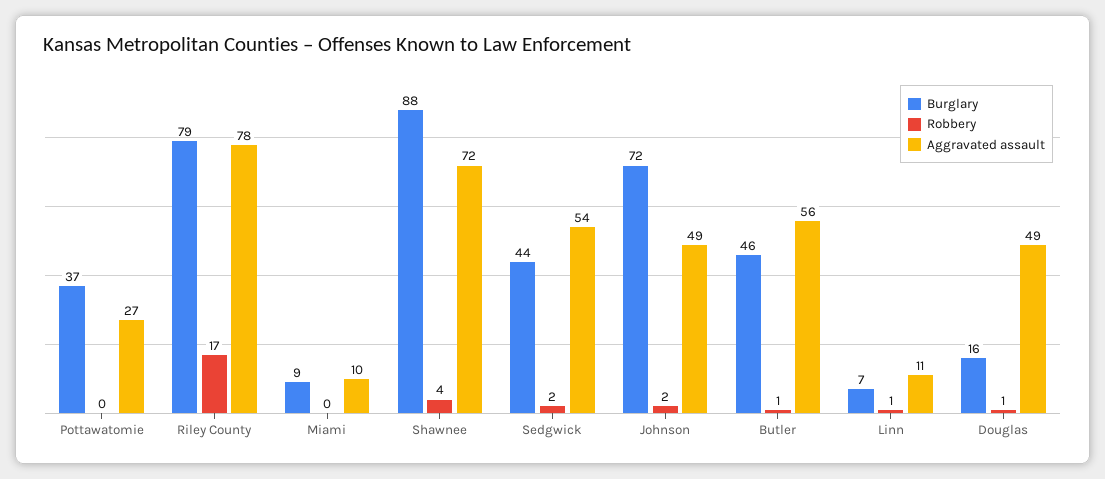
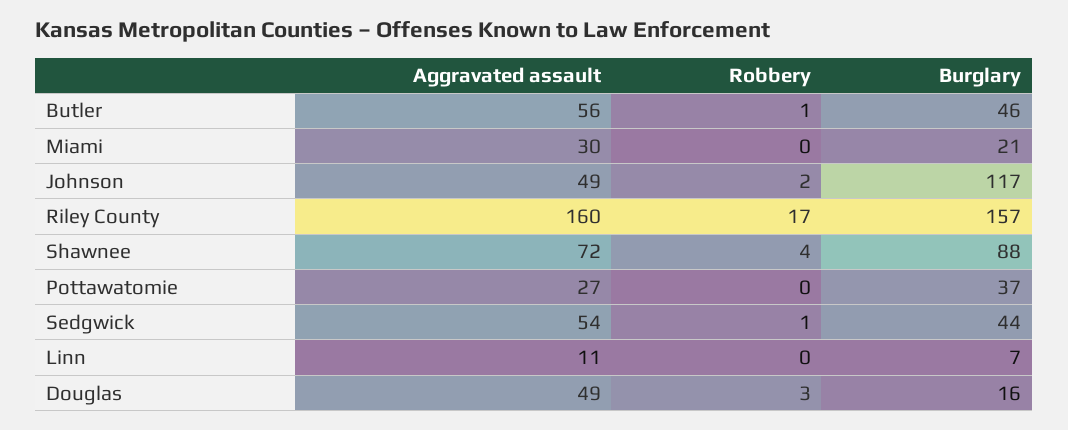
  {
    "Burglary": {
      "Pottawatomie": 37,
-     "Riley County": 79,
+     "Riley County": 157,
-     "Miami": 9,
+     "Miami": 21,
      "Shawnee": 88,
      "Sedgwick": 44,
-     "Johnson": 72,
+     "Johnson": 117,
      "Butler": 46,
      "Linn": 7,
      "Douglas": 16
    },
    "Robbery": {
      "Pottawatomie": 0,
      "Riley County": 17,
      "Miami": 0,
      "Shawnee": 4,
-     "Sedgwick": 2,
+     "Sedgwick": 1,
      "Johnson": 2,
      "Butler": 1,
-     "Linn": 1,
+     "Linn": 0,
-     "Douglas": 1
+     "Douglas": 3
    },
    "Aggravated assault": {
      "Pottawatomie": 27,
-     "Riley County": 78,
+     "Riley County": 160,
-     "Miami": 10,
+     "Miami": 30,
      "Shawnee": 72,
      "Sedgwick": 54,
      "Johnson": 49,
      "Butler": 56,
      "Linn": 11,
      "Douglas": 49
    }
  }

